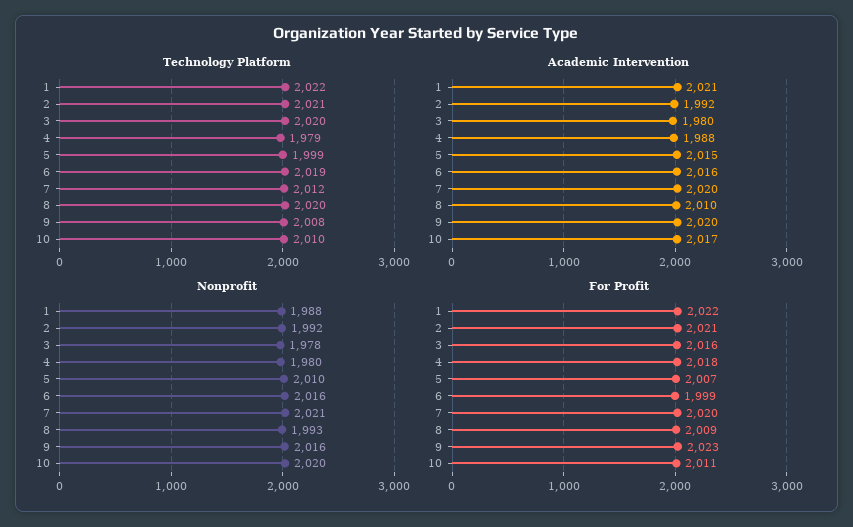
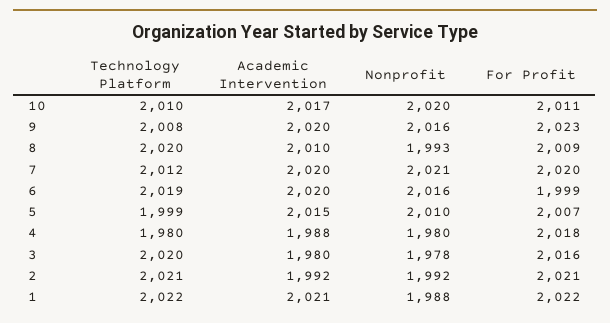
  {
    "Technology Platform": {
      "1": 2022,
      "2": 2021,
      "3": 2020,
-     "4": 1979,
+     "4": 1980,
      "5": 1999,
      "6": 2019,
      "7": 2012,
      "8": 2020,
      "9": 2008,
      "10": 2010
    },
    "Academic Intervention": {
      "1": 2021,
      "2": 1992,
      "3": 1980,
      "4": 1988,
      "5": 2015,
-     "6": 2016,
+     "6": 2020,
      "7": 2020,
      "8": 2010,
      "9": 2020,
      "10": 2017
    },
    "Nonprofit": {
      "1": 1988,
      "2": 1992,
      "3": 1978,
      "4": 1980,
      "5": 2010,
      "6": 2016,
      "7": 2021,
      "8": 1993,
      "9": 2016,
      "10": 2020
    },
    "For Profit": {
      "1": 2022,
      "2": 2021,
      "3": 2016,
      "4": 2018,
      "5": 2007,
      "6": 1999,
      "7": 2020,
      "8": 2009,
      "9": 2023,
      "10": 2011
    }
  }

